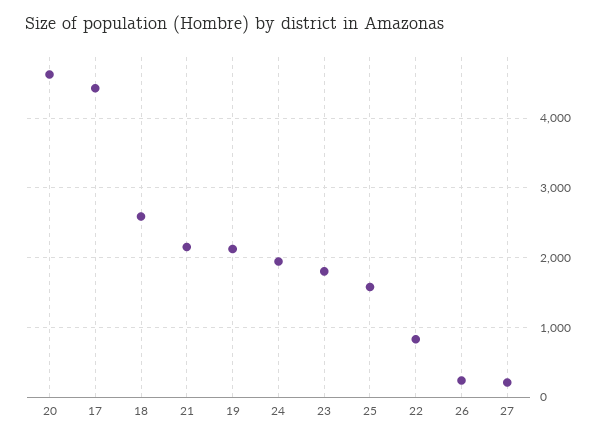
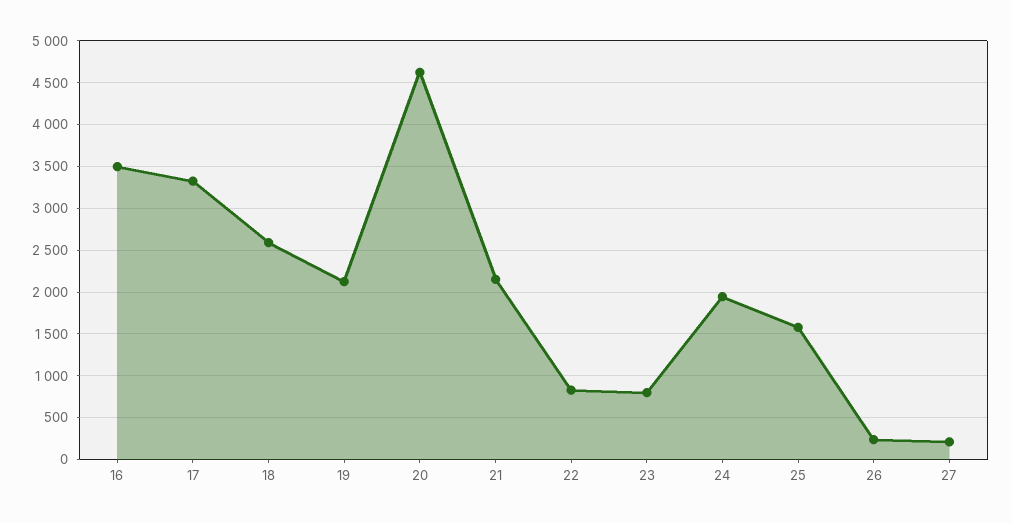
  {
    "20": 4600,
-   "17": 4400,
+   "17": 3300,
    "18": 2600,
    "21": 2200,
    "19": 2100,
    "24": 1900,
-   "23": 1800,
+   "23": 800,
    "25": 1600,
    "22": 800,
    "26": 200,
-   "27": 200
+   "27": 200,
+   "16": 3500
  }

